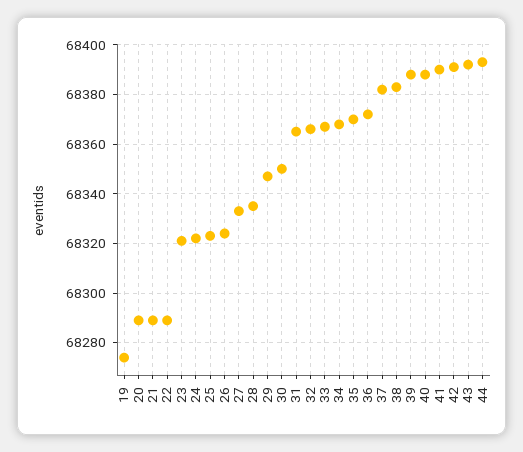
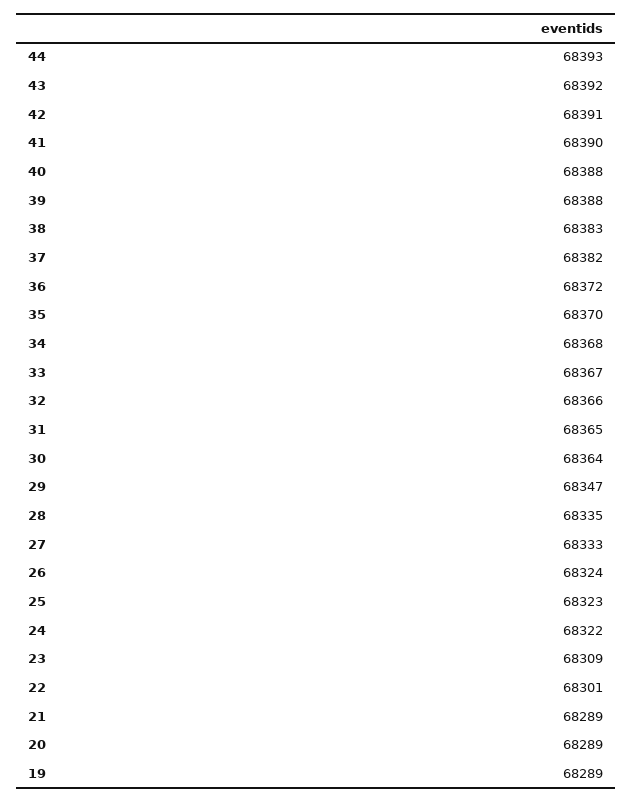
  {
-   "19": 68275,
+   "19": 68289,
    "20": 68289,
    "21": 68289,
-   "22": 68290,
+   "22": 68301,
-   "23": 68320,
+   "23": 68309,
    "24": 68322,
    "25": 68323,
    "26": 68324,
    "27": 68333,
    "28": 68335,
    "29": 68347,
-   "30": 68350,
+   "30": 68364,
    "31": 68365,
    "32": 68366,
    "33": 68367,
    "34": 68368,
    "35": 68370,
    "36": 68372,
    "37": 68382,
    "38": 68383,
    "39": 68388,
    "40": 68388,
    "41": 68390,
    "42": 68391,
    "43": 68392,
    "44": 68393
  }

